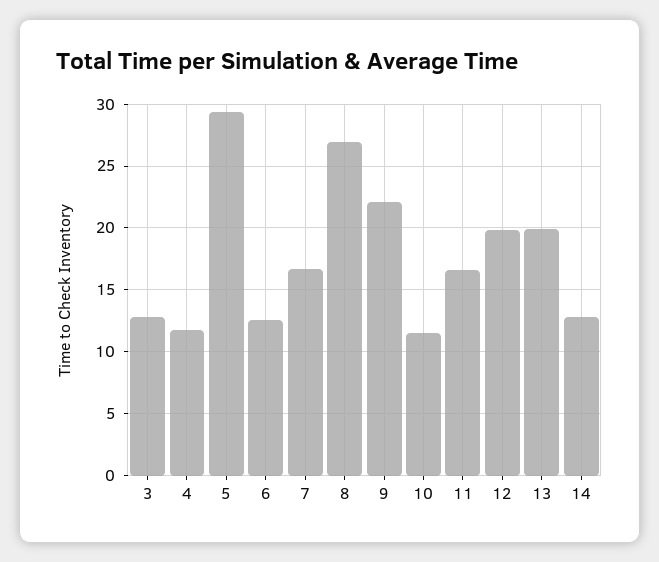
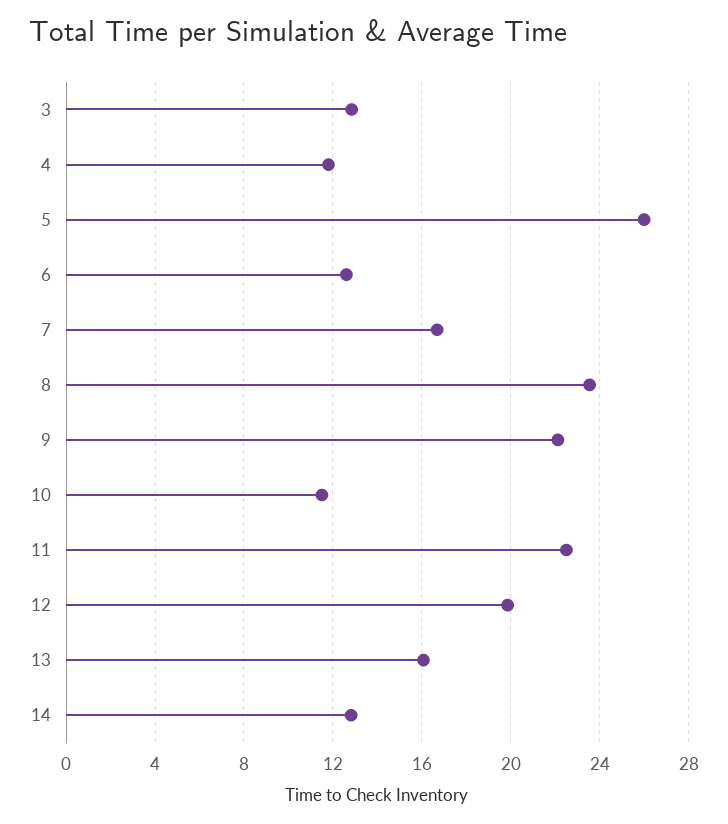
  {
    "3": 13,
    "4": 12,
-   "5": 29.5,
+   "5": 26,
    "6": 12.5,
    "7": 16.5,
-   "8": 27,
+   "8": 23.5,
    "9": 22,
    "10": 11.5,
-   "11": 16.5,
+   "11": 22.5,
    "12": 20,
-   "13": 20,
+   "13": 16,
    "14": 13
  }

